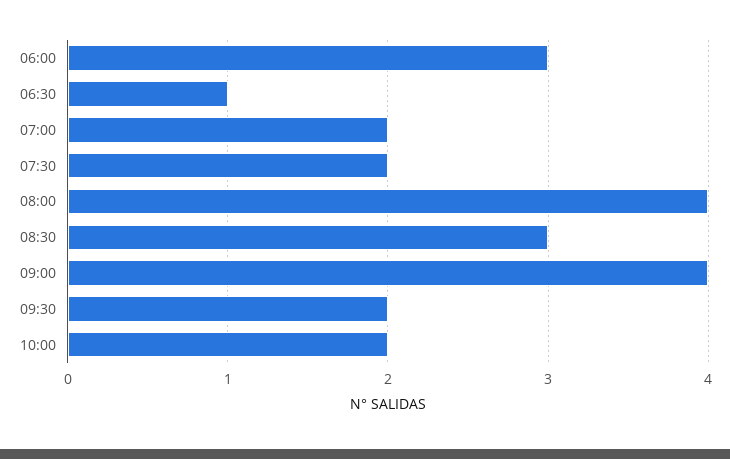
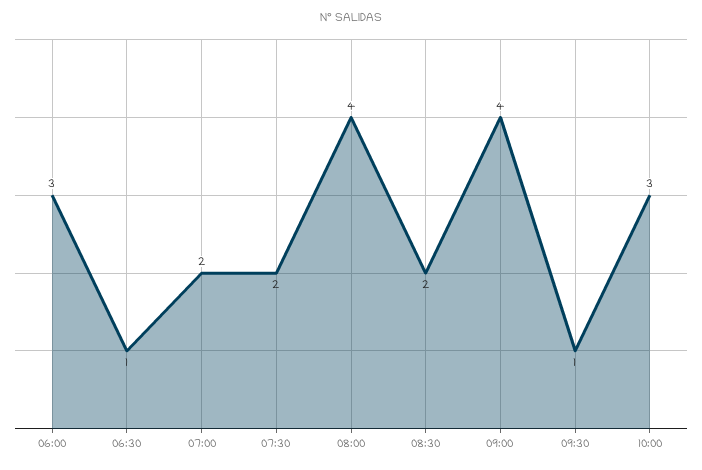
  {
    "06:00": 3,
    "06:30": 1,
    "07:00": 2,
    "07:30": 2,
    "08:00": 4,
-   "08:30": 3,
+   "08:30": 2,
    "09:00": 4,
-   "09:30": 2,
+   "09:30": 1,
-   "10:00": 2
+   "10:00": 3
  }

